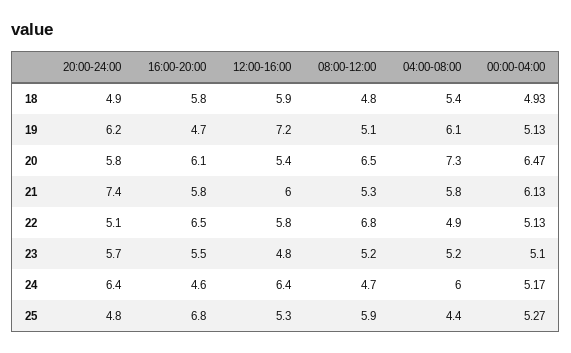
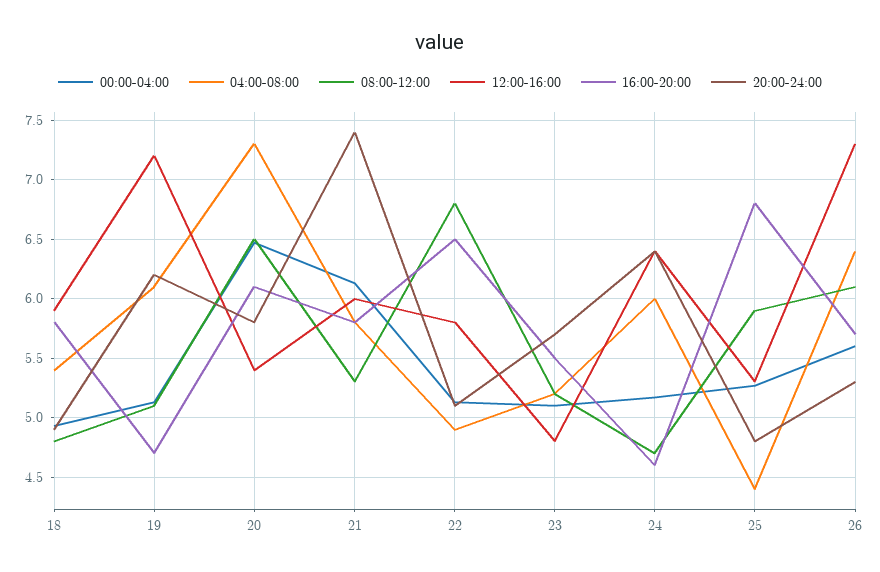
  {
    "20:00-24:00": {
      "18": 4.9,
      "19": 6.2,
      "20": 5.8,
      "21": 7.4,
      "22": 5.1,
      "23": 5.7,
      "24": 6.4,
-     "25": 4.8
+     "25": 4.8,
+     "26": 5.3
    },
    "16:00-20:00": {
      "18": 5.8,
      "19": 4.7,
      "20": 6.1,
      "21": 5.8,
      "22": 6.5,
      "23": 5.5,
      "24": 4.6,
-     "25": 6.8
+     "25": 6.8,
+     "26": 5.7
    },
    "12:00-16:00": {
      "18": 5.9,
      "19": 7.2,
      "20": 5.4,
      "21": 6,
      "22": 5.8,
      "23": 4.8,
      "24": 6.4,
-     "25": 5.3
+     "25": 5.3,
+     "26": 7.3
    },
    "08:00-12:00": {
      "18": 4.8,
      "19": 5.1,
      "20": 6.5,
      "21": 5.3,
      "22": 6.8,
      "23": 5.2,
      "24": 4.7,
-     "25": 5.9
+     "25": 5.9,
+     "26": 6.1
    },
    "04:00-08:00": {
      "18": 5.4,
      "19": 6.1,
      "20": 7.3,
      "21": 5.8,
      "22": 4.9,
      "23": 5.2,
      "24": 6,
-     "25": 4.4
+     "25": 4.4,
+     "26": 6.4
    },
    "00:00-04:00": {
      "18": 4.93,
      "19": 5.13,
      "20": 6.47,
      "21": 6.13,
      "22": 5.13,
      "23": 5.1,
      "24": 5.17,
-     "25": 5.27
+     "25": 5.27,
+     "26": 5.6
    }
  }

